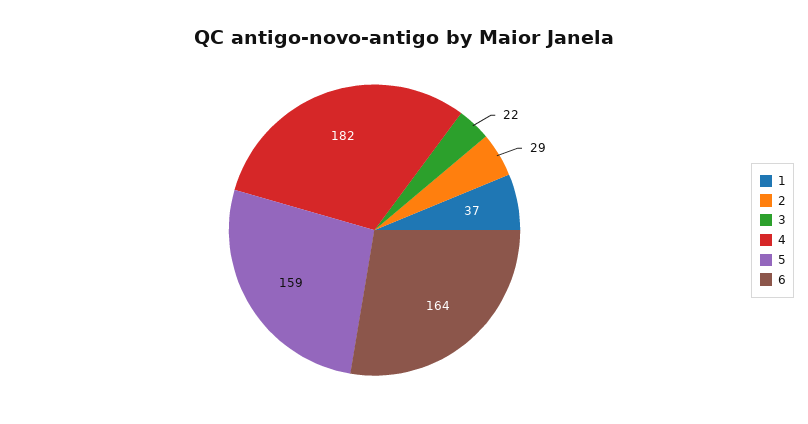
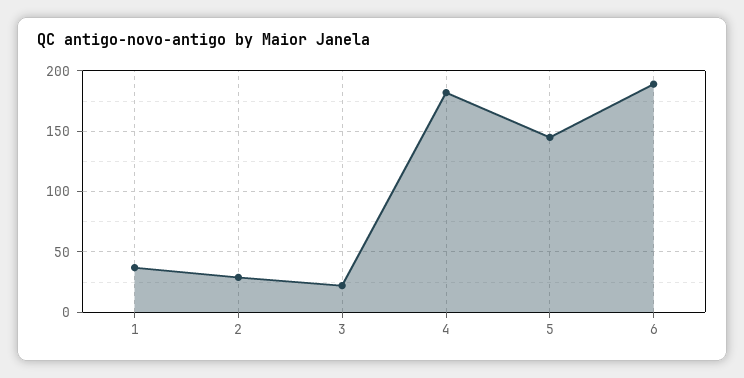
  {
    "1": 37,
    "2": 29,
    "3": 22,
    "4": 182,
-   "5": 159,
+   "5": 145,
-   "6": 164
+   "6": 190
  }

